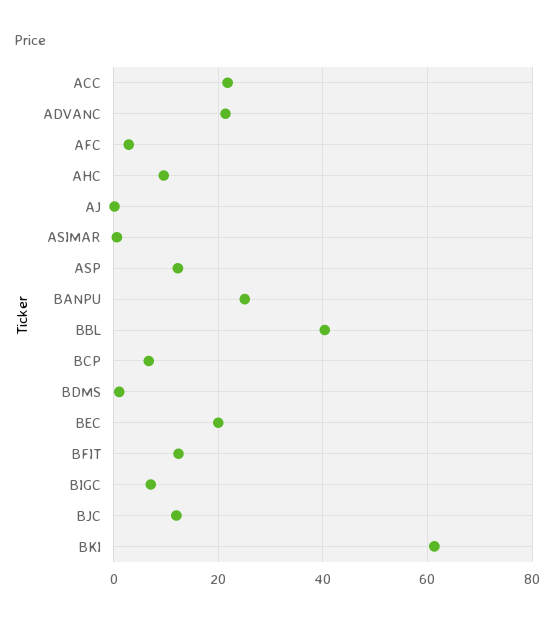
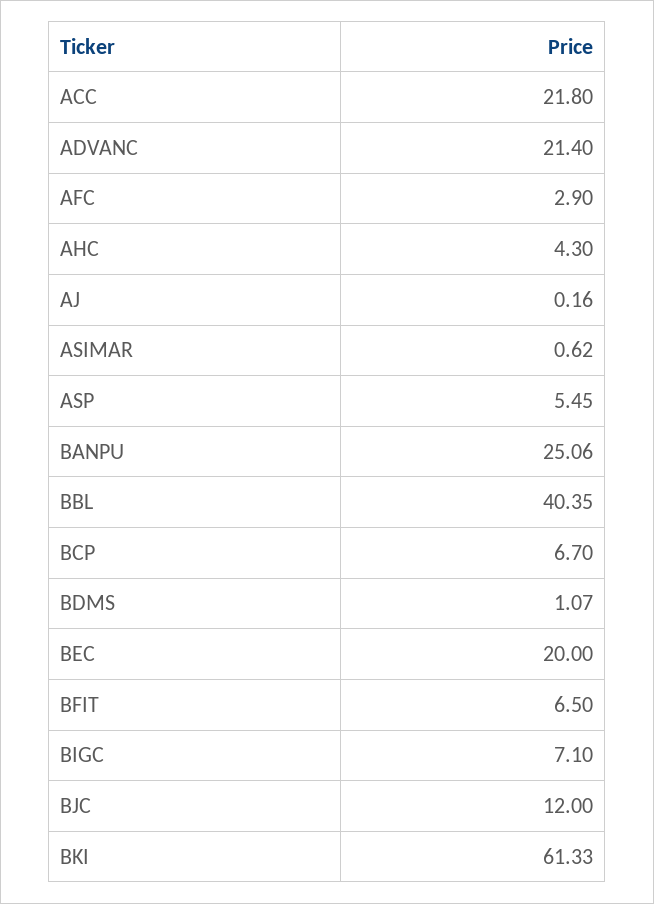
  {
    "ACC": 21.8,
    "ADVANC": 21.4,
    "AFC": 2.9,
-   "AHC": 10,
+   "AHC": 4.3,
    "AJ": 0.16,
    "ASIMAR": 0.62,
-   "ASP": 12,
+   "ASP": 5.45,
    "BANPU": 25.06,
    "BBL": 40.35,
    "BCP": 6.7,
    "BDMS": 1.07,
    "BEC": 20,
-   "BFIT": 12,
+   "BFIT": 6.5,
    "BIGC": 7.1,
    "BJC": 12,
    "BKI": 61.33
  }

